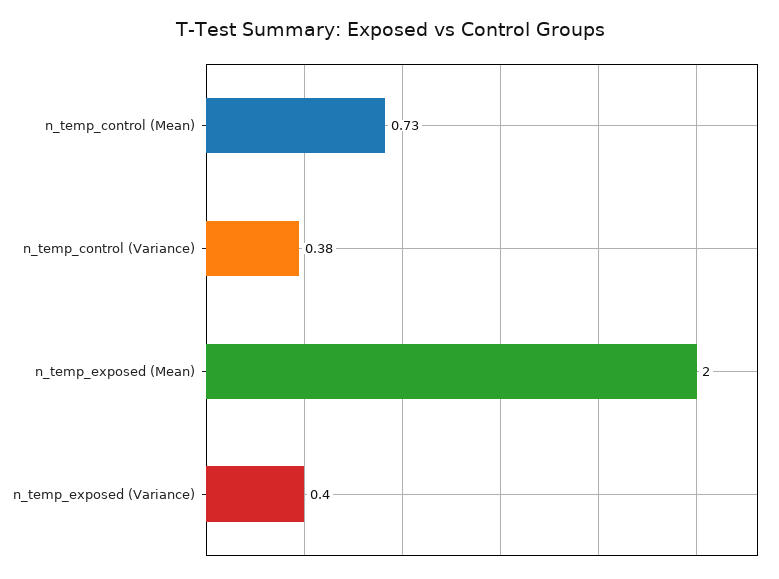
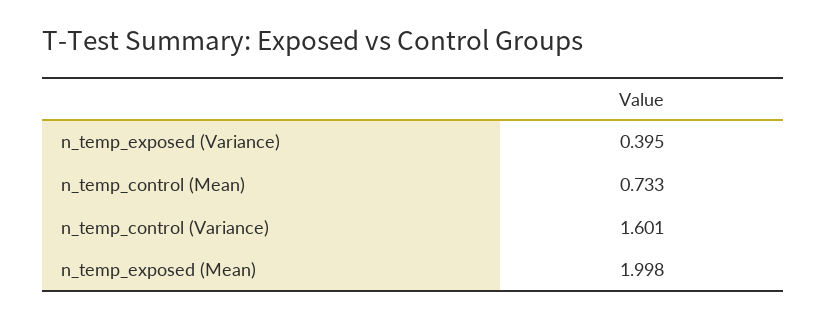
  {
    "n_temp_control (Mean)": 0.733,
-   "n_temp_control (Variance)": 0.38,
+   "n_temp_control (Variance)": 1.601,
    "n_temp_exposed (Mean)": 1.998,
    "n_temp_exposed (Variance)": 0.395
  }

